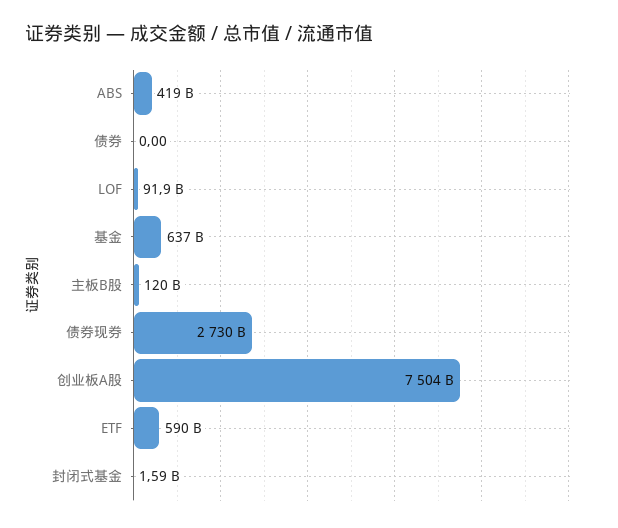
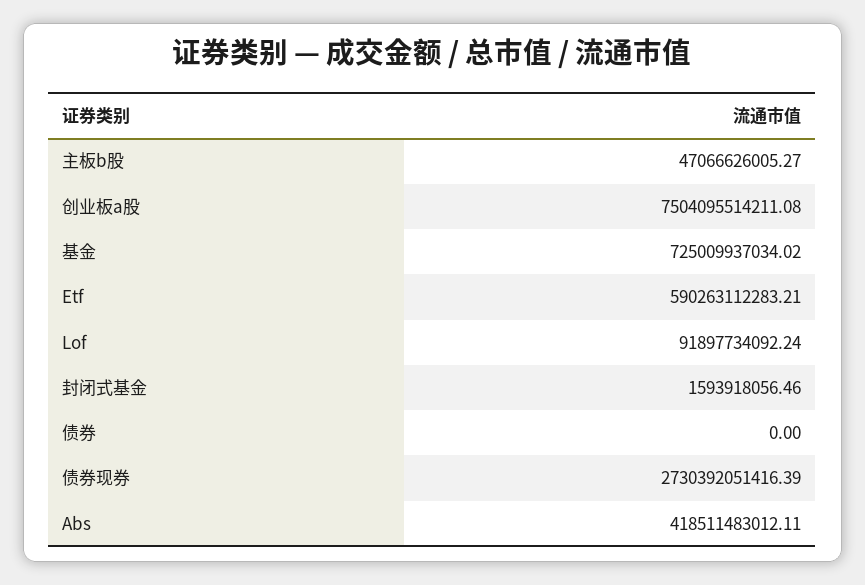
  {
    "ABS": 418511483012.11,
    "债券": 0,
    "LOF": 91897734092.24,
-   "基金": 637000000000,
+   "基金": 725009937034.02,
-   "主板B股": 120000000000,
+   "主板B股": 47066626005.27,
    "债券现券": 2730392051416.39,
    "创业板A股": 7504095514211.08,
    "ETF": 590263112283.21,
    "封闭式基金": 1593918056.46
  }

